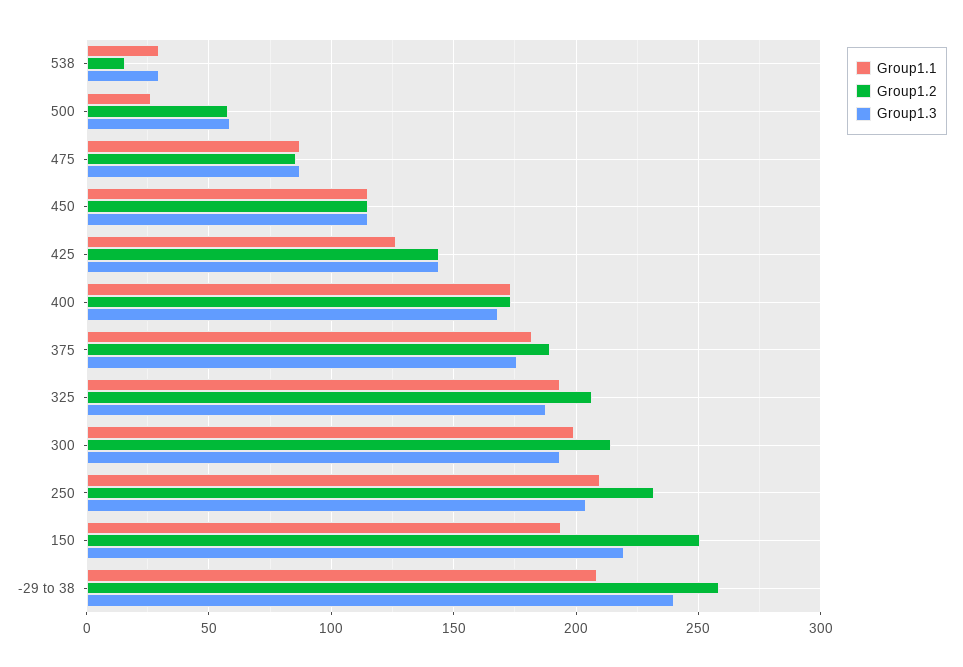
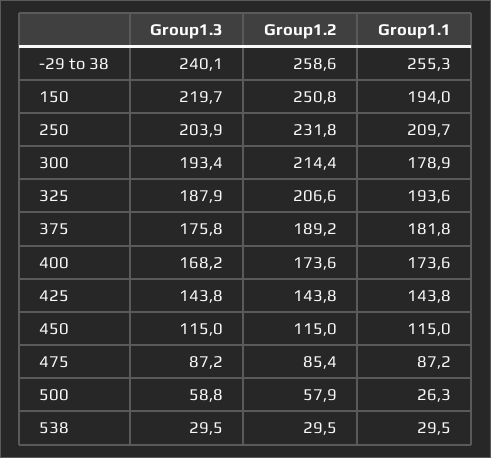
  {
    "Group1.1": {
      "538": 29.5,
      "500": 26.3,
      "475": 87.2,
      "450": 115,
-     "425": 125,
+     "425": 143.8,
      "400": 173.6,
      "375": 181.8,
      "325": 193.6,
-     "300": 200,
+     "300": 178.9,
      "250": 209.7,
      "150": 194,
-     "-29 to 38": 210
+     "-29 to 38": 255.3
    },
    "Group1.2": {
-     "538": 15,
+     "538": 29.5,
      "500": 57.9,
      "475": 85.4,
      "450": 115,
      "425": 143.8,
      "400": 173.6,
      "375": 189.2,
      "325": 206.6,
      "300": 214.4,
      "250": 231.8,
      "150": 250.8,
      "-29 to 38": 258.6
    },
    "Group1.3": {
      "538": 29.5,
      "500": 58.8,
      "475": 87.2,
      "450": 115,
      "425": 143.8,
      "400": 168.2,
      "375": 175.8,
      "325": 187.9,
      "300": 193.4,
      "250": 203.9,
      "150": 219.7,
      "-29 to 38": 240.1
    }
  }

